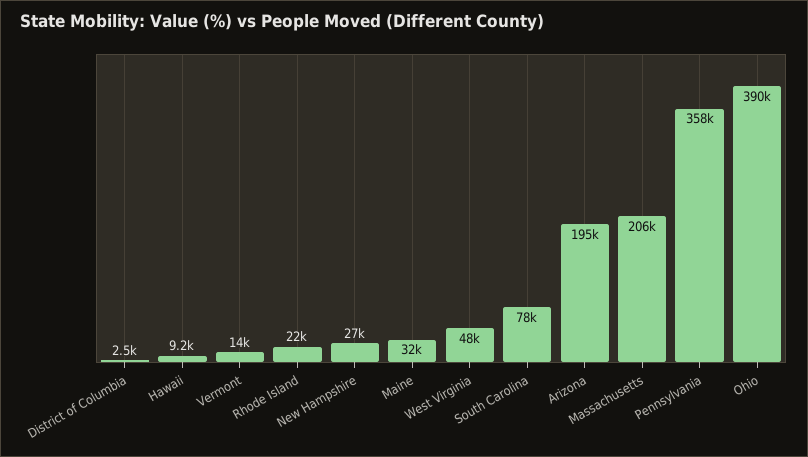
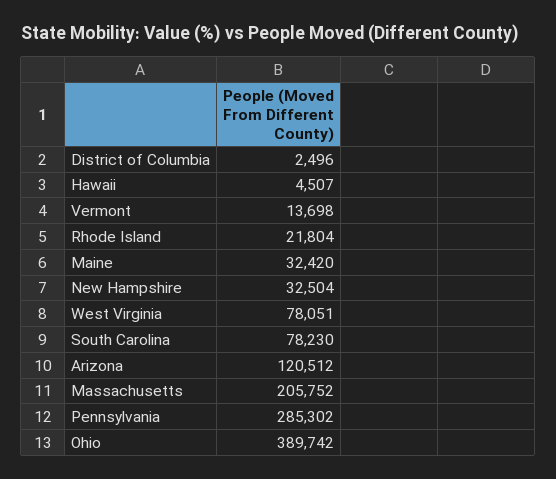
  {
    "District of Columbia": 2496,
-   "Hawaii": 9200,
+   "Hawaii": 4507,
    "Vermont": 13698,
    "Rhode Island": 21804,
-   "New Hampshire": 27000,
+   "New Hampshire": 32504,
    "Maine": 32420,
-   "West Virginia": 48000,
+   "West Virginia": 78051,
    "South Carolina": 78230,
-   "Arizona": 195000,
+   "Arizona": 120512,
    "Massachusetts": 205752,
-   "Pennsylvania": 358000,
+   "Pennsylvania": 285302,
    "Ohio": 389742
  }

